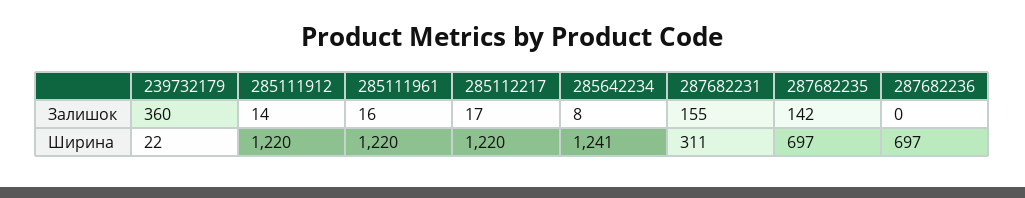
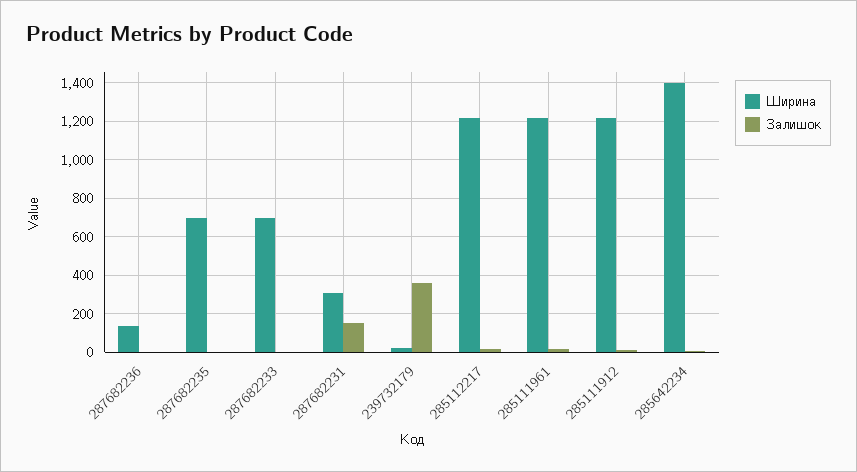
  {
    "Залишок": {
      "239732179": 360,
      "285111912": 14,
      "285111961": 16,
      "285112217": 17,
      "285642234": 8,
      "287682231": 155,
-     "287682235": 142,
+     "287682235": 0,
-     "287682236": 0
+     "287682236": 0,
+     "287682233": 0
    },
    "Ширина": {
      "239732179": 22,
      "285111912": 1220,
      "285111961": 1220,
      "285112217": 1220,
-     "285642234": 1241,
+     "285642234": 1400,
      "287682231": 311,
      "287682235": 697,
-     "287682236": 697
+     "287682236": 150,
+     "287682233": 700
    }
  }

